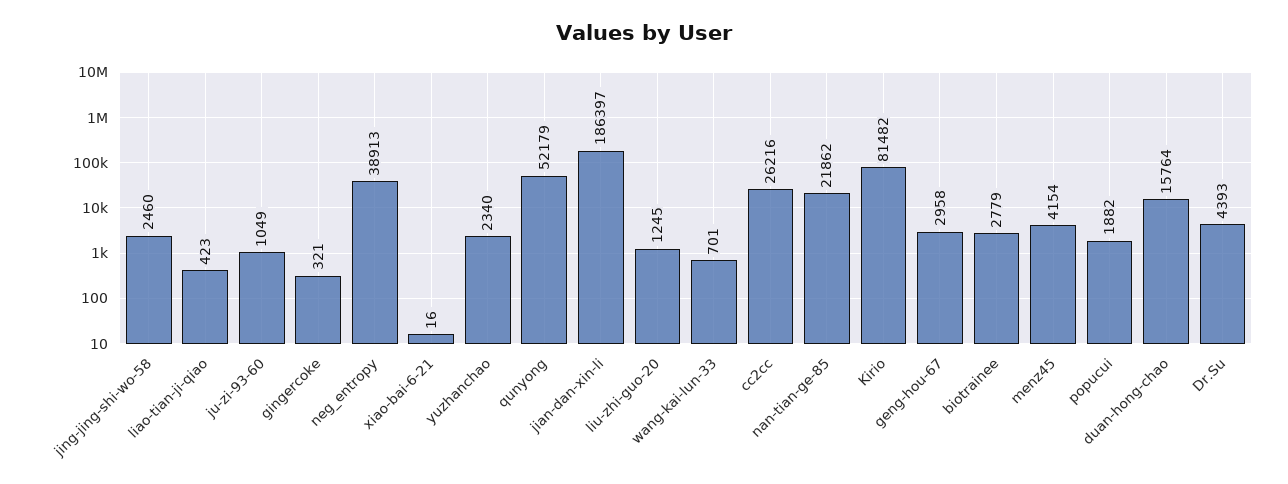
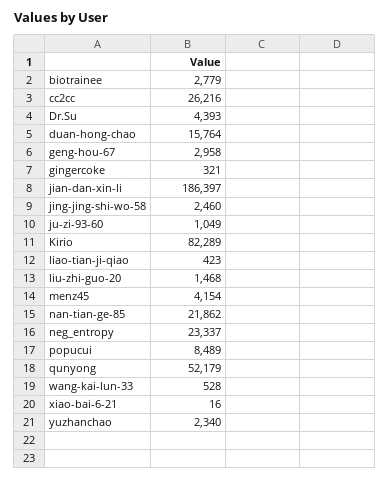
  {
    "jing-jing-shi-wo-58": 2460,
    "liao-tian-ji-qiao": 423,
    "ju-zi-93-60": 1049,
    "gingercoke": 321,
-   "neg_entropy": 38913,
+   "neg_entropy": 23337,
    "xiao-bai-6-21": 16,
    "yuzhanchao": 2340,
    "qunyong": 52179,
    "jian-dan-xin-li": 186397,
-   "liu-zhi-guo-20": 1245,
+   "liu-zhi-guo-20": 1468,
-   "wang-kai-lun-33": 701,
+   "wang-kai-lun-33": 528,
    "cc2cc": 26216,
    "nan-tian-ge-85": 21862,
-   "Kirio": 81482,
+   "Kirio": 82289,
    "geng-hou-67": 2958,
    "biotrainee": 2779,
    "menz45": 4154,
-   "popucui": 1882,
+   "popucui": 8489,
    "duan-hong-chao": 15764,
    "Dr.Su": 4393
  }

